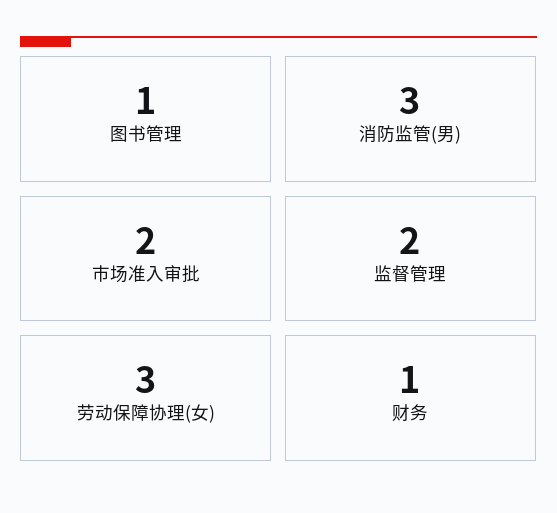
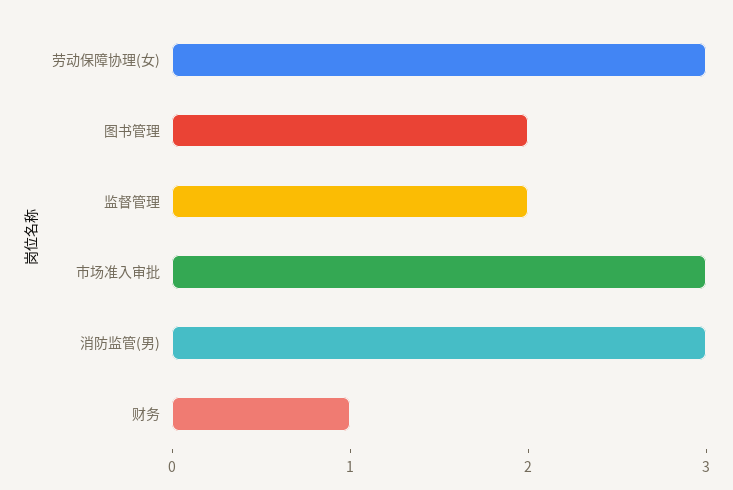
  {
-   "图书管理": 1,
+   "图书管理": 2,
    "消防监管(男)": 3,
-   "市场准入审批": 2,
+   "市场准入审批": 3,
    "监督管理": 2,
    "劳动保障协理(女)": 3,
    "财务": 1
  }

